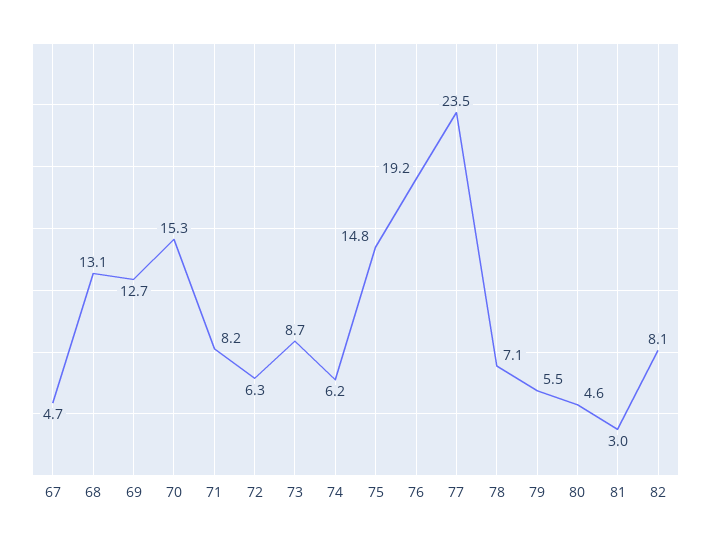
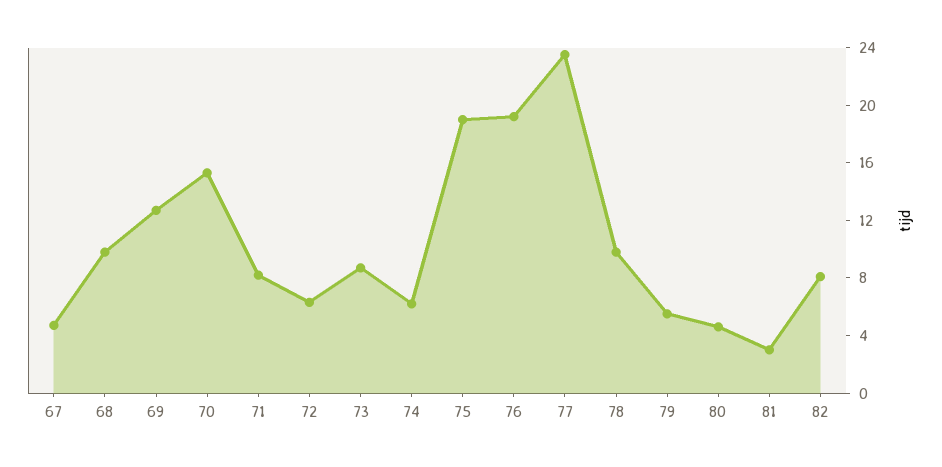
  {
    "67": 4.7,
-   "68": 13.1,
+   "68": 10,
    "69": 12.7,
    "70": 15.3,
    "71": 8.2,
    "72": 6.3,
    "73": 8.7,
    "74": 6.2,
-   "75": 14.8,
+   "75": 19,
    "76": 19.2,
    "77": 23.5,
-   "78": 7.1,
+   "78": 10,
    "79": 5.5,
    "80": 4.6,
    "81": 3,
    "82": 8.1
  }

